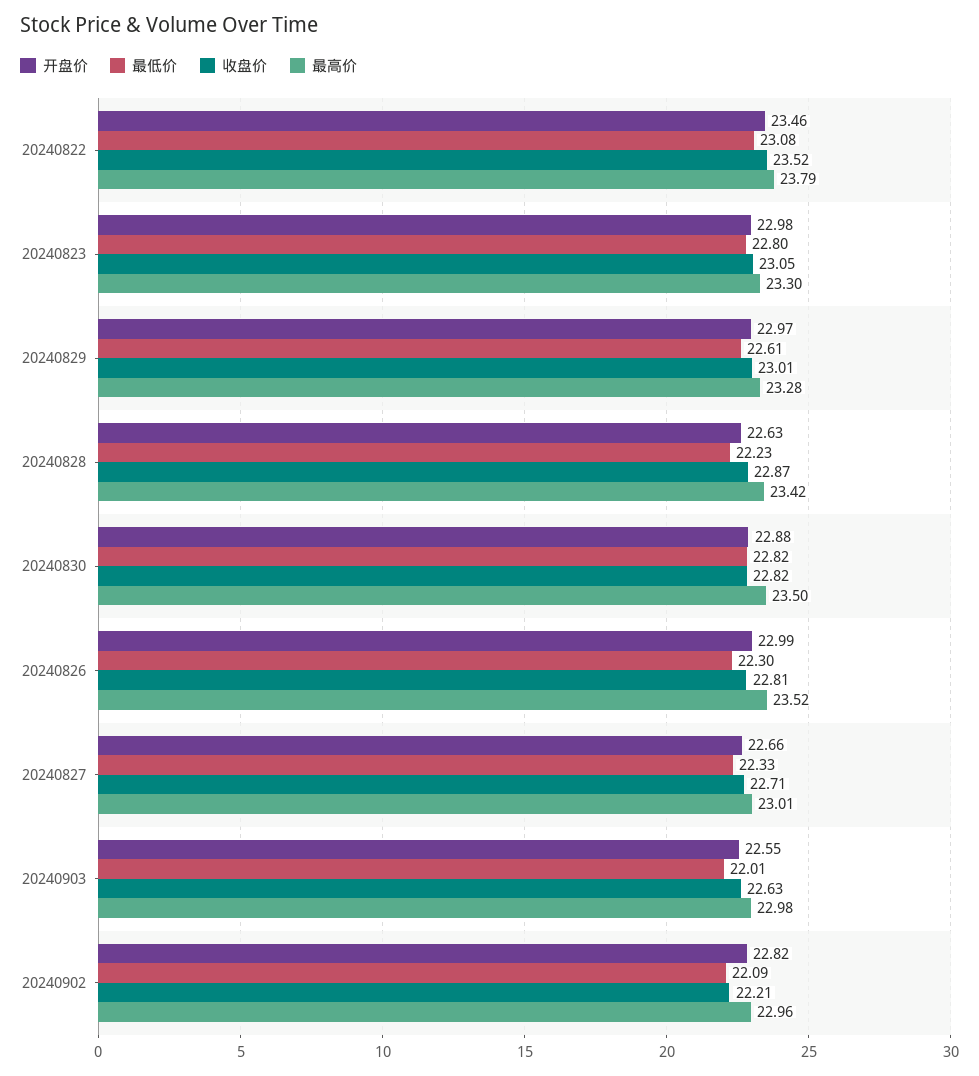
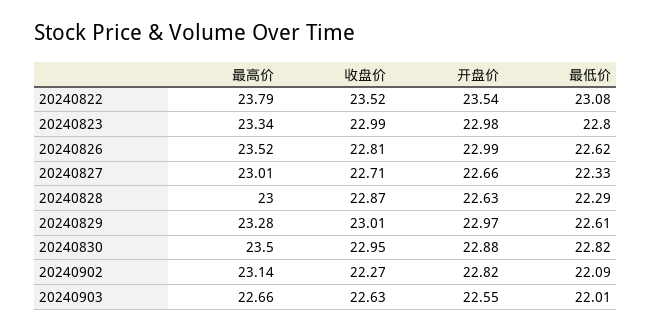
  {
    "开盘价": {
-     "20240822": 23.46,
+     "20240822": 23.54,
      "20240823": 22.98,
      "20240829": 22.97,
      "20240828": 22.63,
      "20240830": 22.88,
      "20240826": 22.99,
      "20240827": 22.66,
      "20240903": 22.55,
      "20240902": 22.82
    },
    "最低价": {
      "20240822": 23.08,
      "20240823": 22.8,
      "20240829": 22.61,
-     "20240828": 22.23,
+     "20240828": 22.29,
      "20240830": 22.82,
-     "20240826": 22.3,
+     "20240826": 22.62,
      "20240827": 22.33,
      "20240903": 22.01,
      "20240902": 22.09
    },
    "收盘价": {
      "20240822": 23.52,
-     "20240823": 23.05,
+     "20240823": 22.99,
      "20240829": 23.01,
      "20240828": 22.87,
-     "20240830": 22.82,
+     "20240830": 22.95,
      "20240826": 22.81,
      "20240827": 22.71,
      "20240903": 22.63,
-     "20240902": 22.21
+     "20240902": 22.27
    },
    "最高价": {
      "20240822": 23.79,
-     "20240823": 23.3,
+     "20240823": 23.34,
      "20240829": 23.28,
-     "20240828": 23.42,
+     "20240828": 23,
      "20240830": 23.5,
      "20240826": 23.52,
      "20240827": 23.01,
-     "20240903": 22.98,
+     "20240903": 22.66,
-     "20240902": 22.96
+     "20240902": 23.14
    }
  }

